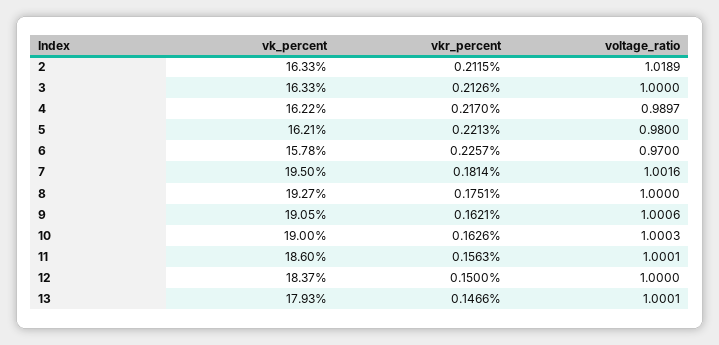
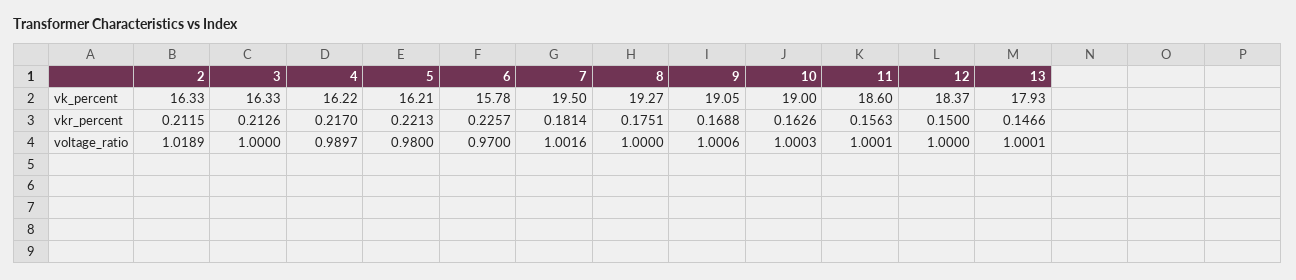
  {
    "vk_percent": {
      "2": 16.33,
      "3": 16.33,
      "4": 16.22,
      "5": 16.21,
      "6": 15.78,
      "7": 19.5,
      "8": 19.27,
      "9": 19.05,
      "10": 19,
      "11": 18.6,
      "12": 18.37,
      "13": 17.93
    },
    "vkr_percent": {
      "2": 0.2115,
      "3": 0.2126,
      "4": 0.217,
      "5": 0.2213,
      "6": 0.2257,
      "7": 0.1814,
      "8": 0.1751,
-     "9": 0.1621,
+     "9": 0.1688,
      "10": 0.1626,
      "11": 0.1563,
      "12": 0.15,
      "13": 0.1466
    },
    "voltage_ratio": {
      "2": 1.0189,
      "3": 1,
      "4": 0.9897,
      "5": 0.98,
      "6": 0.97,
      "7": 1.0016,
      "8": 1,
      "9": 1.0006,
      "10": 1.0003,
      "11": 1.0001,
      "12": 1,
      "13": 1.0001
    }
  }

